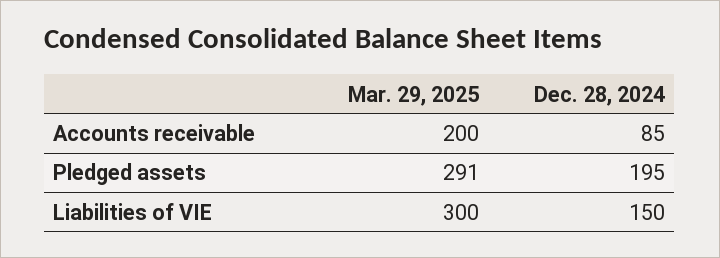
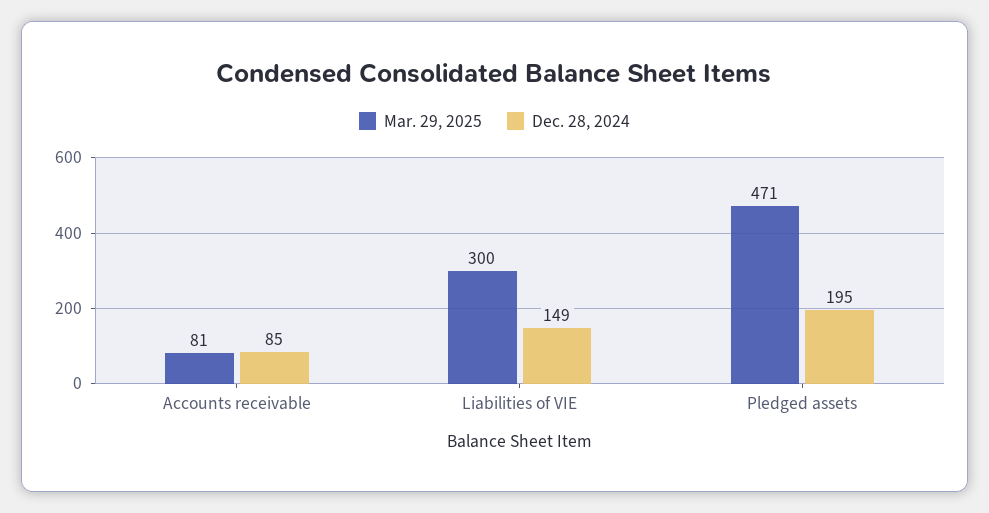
  {
    "Mar. 29, 2025": {
-     "Accounts receivable": 200,
+     "Accounts receivable": 81,
-     "Pledged assets": 291,
+     "Pledged assets": 471,
      "Liabilities of VIE": 300
    },
    "Dec. 28, 2024": {
      "Accounts receivable": 85,
      "Pledged assets": 195,
-     "Liabilities of VIE": 150
+     "Liabilities of VIE": 149
    }
  }

